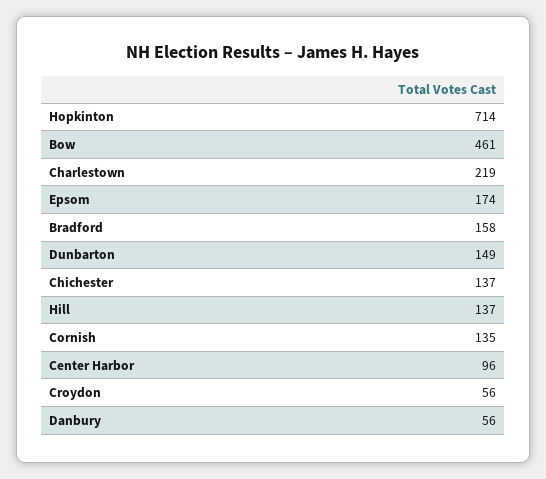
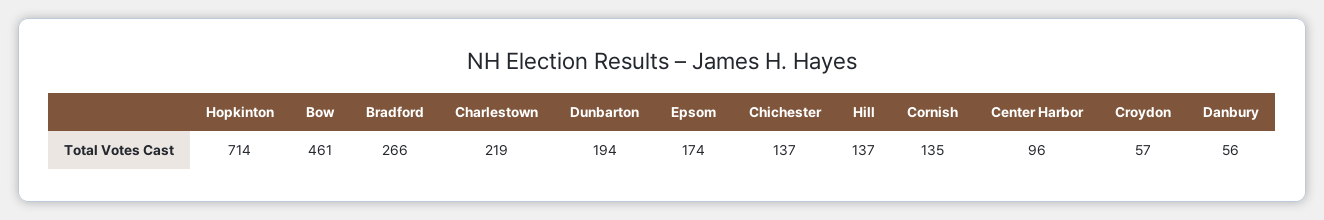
  {
    "Hopkinton": 714,
    "Bow": 461,
    "Charlestown": 219,
    "Epsom": 174,
-   "Bradford": 158,
+   "Bradford": 266,
-   "Dunbarton": 149,
+   "Dunbarton": 194,
    "Chichester": 137,
    "Hill": 137,
    "Cornish": 135,
    "Center Harbor": 96,
-   "Croydon": 56,
+   "Croydon": 57,
    "Danbury": 56
  }

